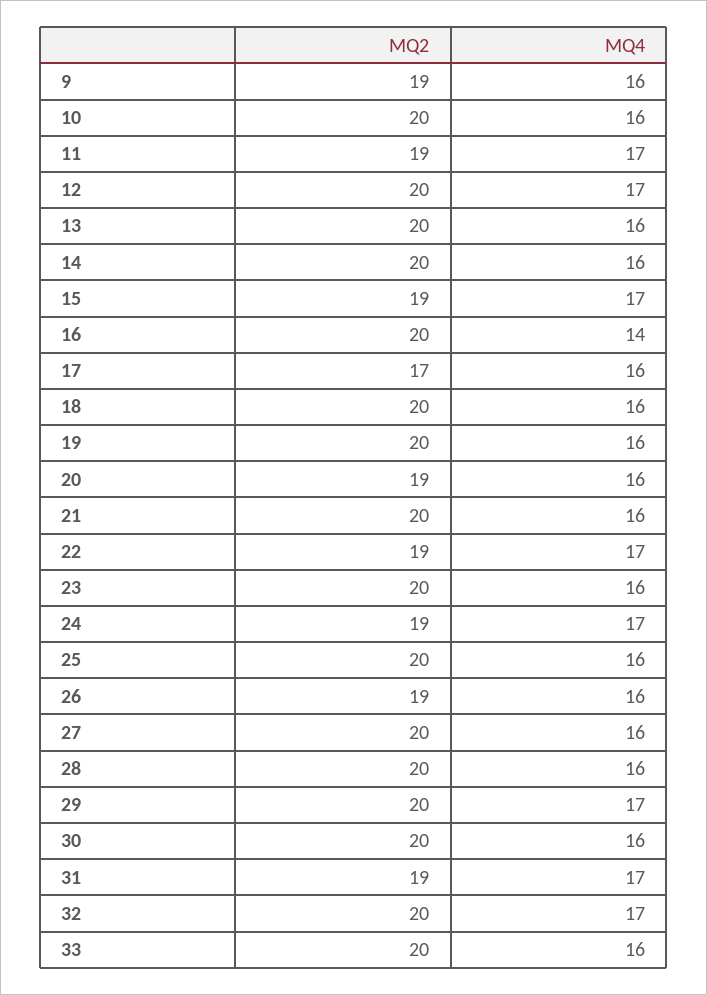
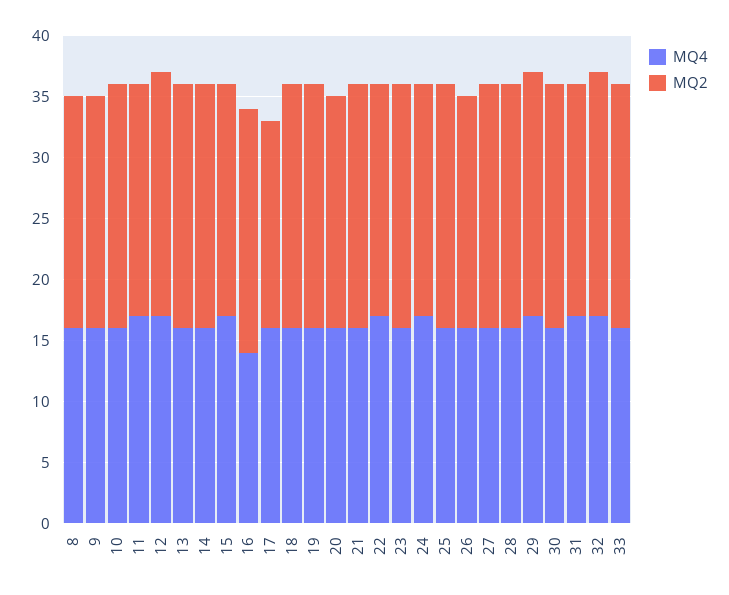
  {
    "MQ2": {
      "9": 19,
      "10": 20,
      "11": 19,
      "12": 20,
      "13": 20,
      "14": 20,
      "15": 19,
      "16": 20,
      "17": 17,
      "18": 20,
      "19": 20,
      "20": 19,
      "21": 20,
      "22": 19,
      "23": 20,
      "24": 19,
      "25": 20,
      "26": 19,
      "27": 20,
      "28": 20,
      "29": 20,
      "30": 20,
      "31": 19,
      "32": 20,
-     "33": 20
+     "33": 20,
+     "8": 19
    },
    "MQ4": {
      "9": 16,
      "10": 16,
      "11": 17,
      "12": 17,
      "13": 16,
      "14": 16,
      "15": 17,
      "16": 14,
      "17": 16,
      "18": 16,
      "19": 16,
      "20": 16,
      "21": 16,
      "22": 17,
      "23": 16,
      "24": 17,
      "25": 16,
      "26": 16,
      "27": 16,
      "28": 16,
      "29": 17,
      "30": 16,
      "31": 17,
      "32": 17,
-     "33": 16
+     "33": 16,
+     "8": 16
    }
  }

